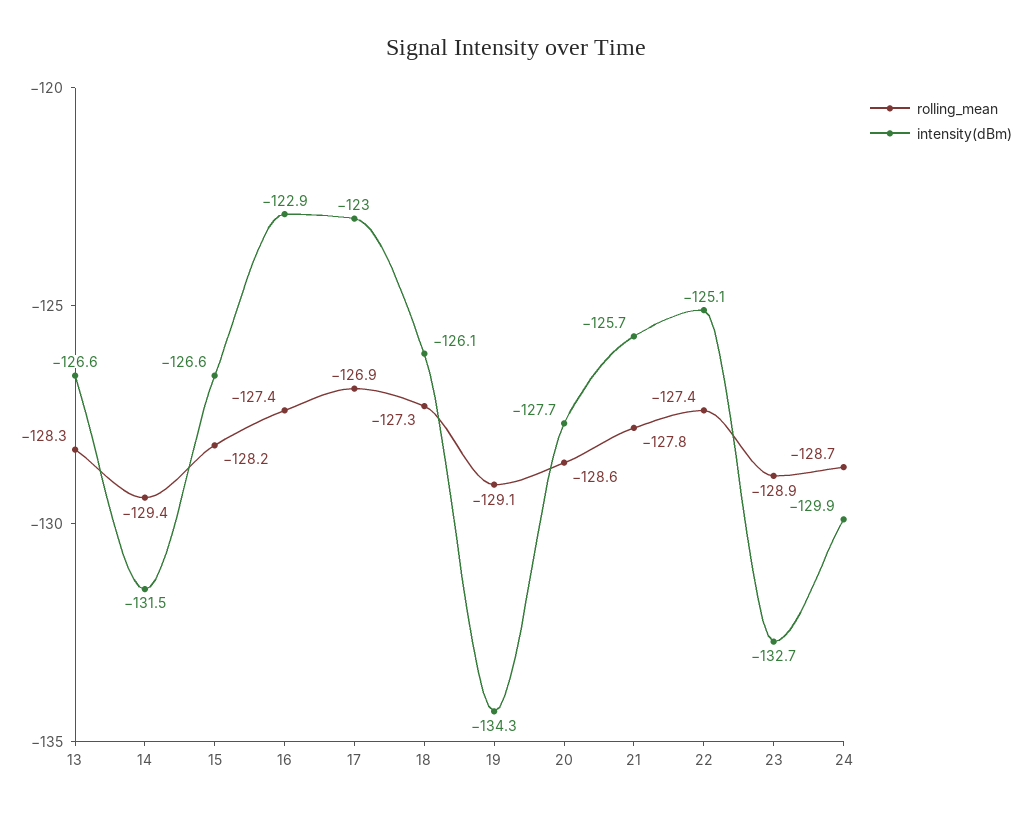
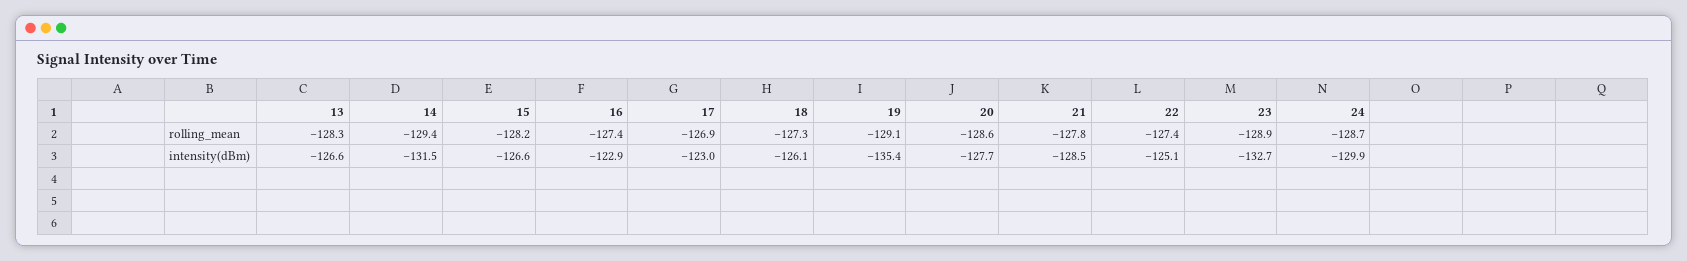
  {
    "rolling_mean": {
      "13": -128.3,
      "14": -129.4,
      "15": -128.2,
      "16": -127.4,
      "17": -126.9,
      "18": -127.3,
      "19": -129.1,
      "20": -128.6,
      "21": -127.8,
      "22": -127.4,
      "23": -128.9,
      "24": -128.7
    },
    "intensity(dBm)": {
      "13": -126.6,
      "14": -131.5,
      "15": -126.6,
      "16": -122.9,
      "17": -123,
      "18": -126.1,
-     "19": -134.3,
+     "19": -135.4,
      "20": -127.7,
-     "21": -125.7,
+     "21": -128.5,
      "22": -125.1,
      "23": -132.7,
      "24": -129.9
    }
  }

